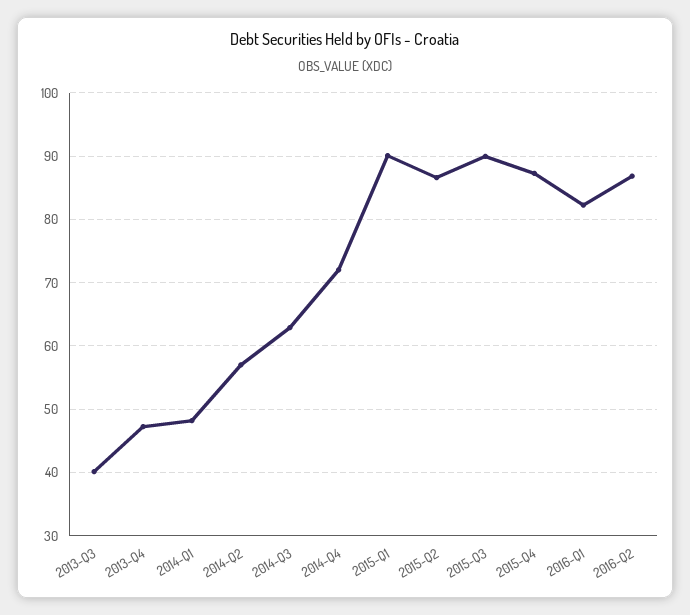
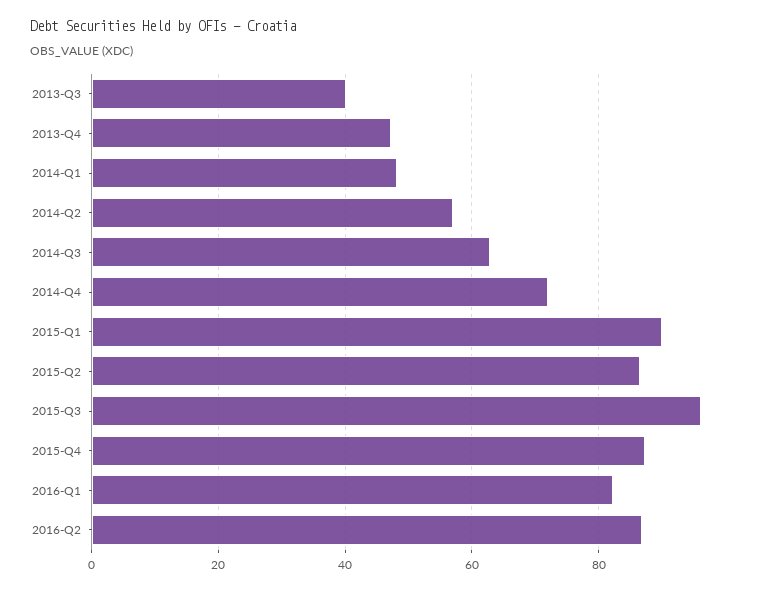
  {
    "2013-Q3": 40,
    "2013-Q4": 47,
    "2014-Q1": 48,
    "2014-Q2": 57,
    "2014-Q3": 63,
    "2014-Q4": 72,
    "2015-Q1": 90,
    "2015-Q2": 87,
-   "2015-Q3": 90,
+   "2015-Q3": 96,
    "2015-Q4": 87,
    "2016-Q1": 82,
    "2016-Q2": 87
  }

